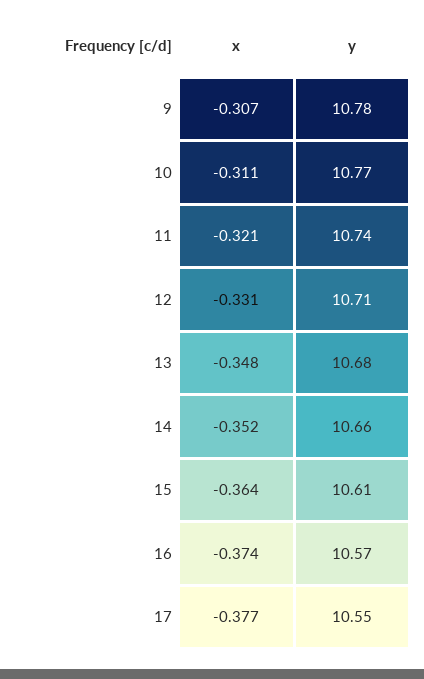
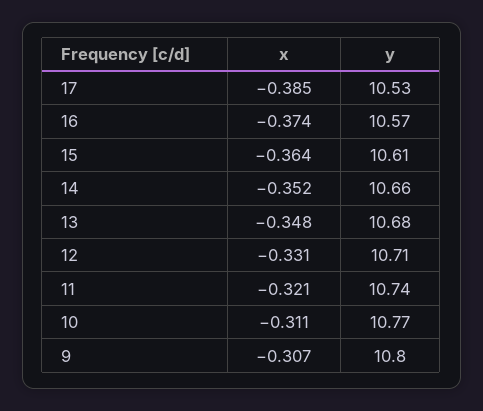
  {
    "x": {
      "9": -0.307,
      "10": -0.311,
      "11": -0.321,
      "12": -0.331,
      "13": -0.348,
      "14": -0.352,
      "15": -0.364,
      "16": -0.374,
-     "17": -0.377
+     "17": -0.385
    },
    "y": {
-     "9": 10.78,
+     "9": 10.8,
      "10": 10.77,
      "11": 10.74,
      "12": 10.71,
      "13": 10.68,
      "14": 10.66,
      "15": 10.61,
      "16": 10.57,
-     "17": 10.55
+     "17": 10.53
    }
  }

